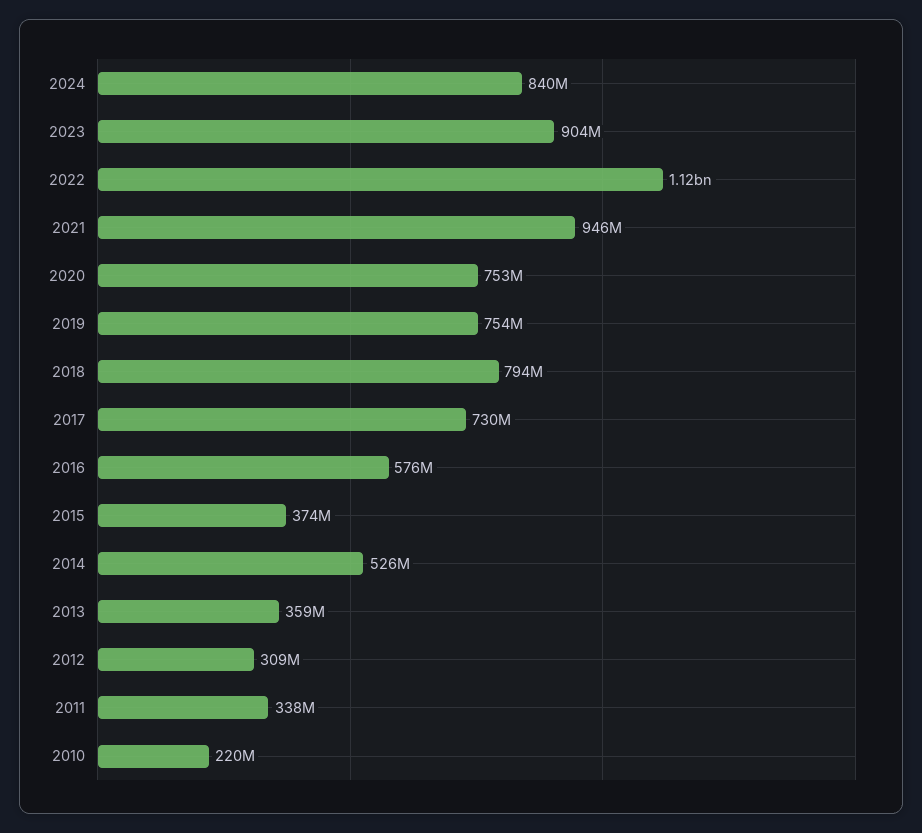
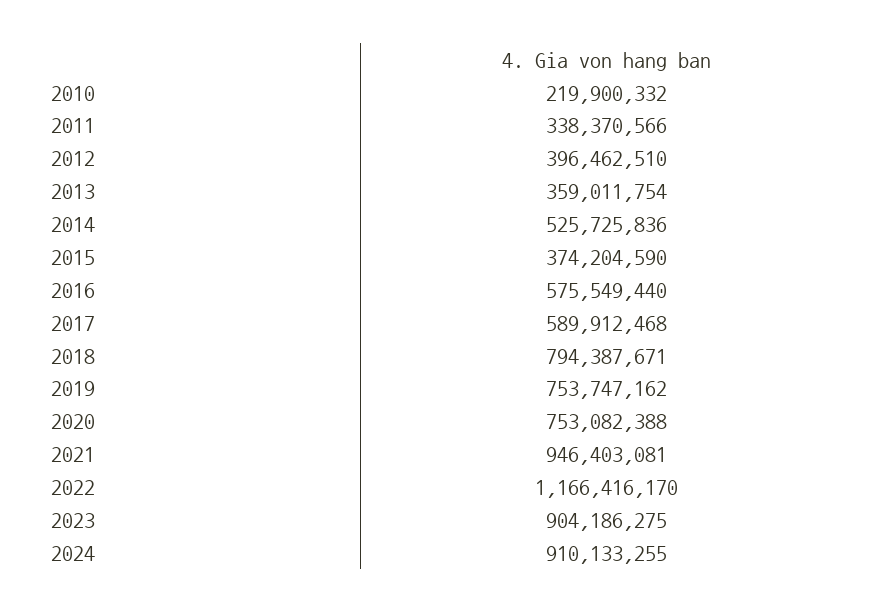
  {
-   "2024": 840000000,
+   "2024": 910133255,
    "2023": 904186275,
-   "2022": 1120000000,
+   "2022": 1166416170,
    "2021": 946403081,
    "2020": 753082388,
    "2019": 753747162,
    "2018": 794387671,
-   "2017": 730000000,
+   "2017": 589912468,
    "2016": 575549440,
    "2015": 374204590,
    "2014": 525725836,
    "2013": 359011754,
-   "2012": 309000000,
+   "2012": 396462510,
    "2011": 338370566,
    "2010": 219900332
  }

